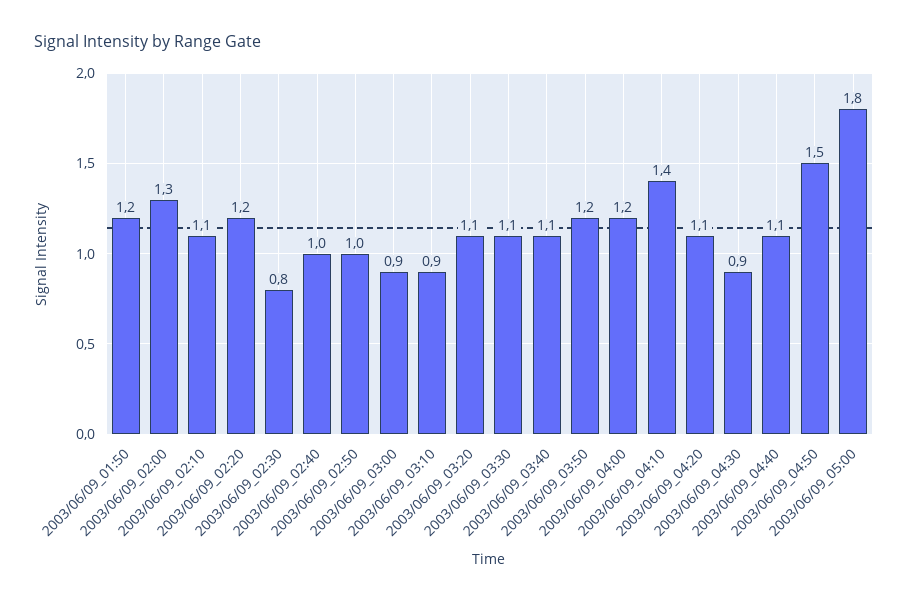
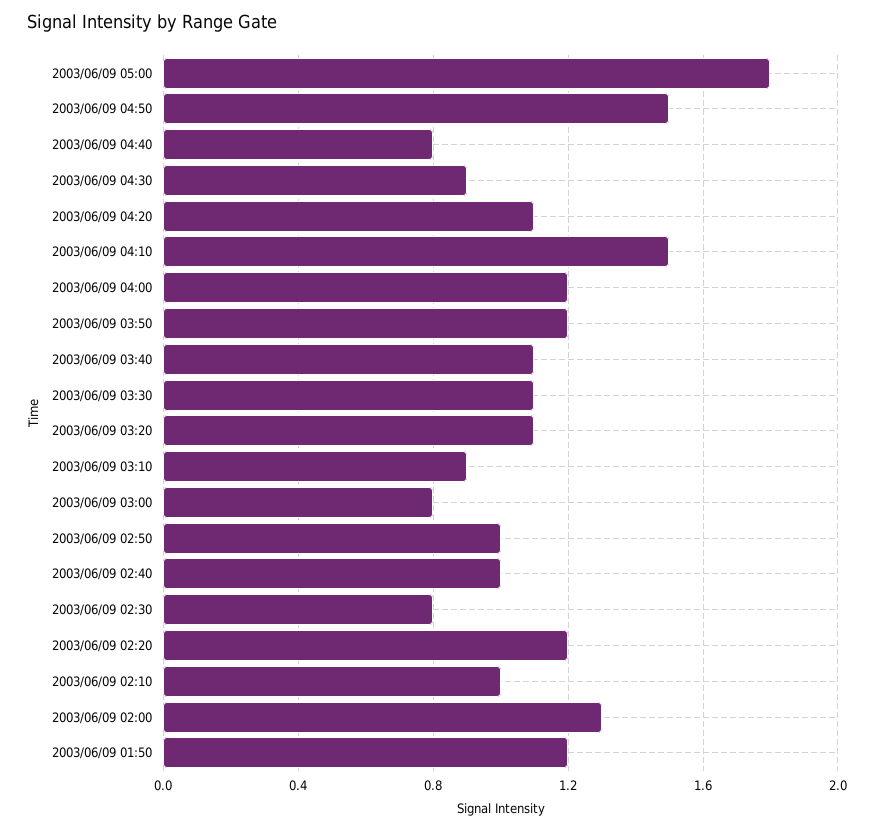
  {
    "2003/06/09_01:50": 1.2,
    "2003/06/09_02:00": 1.3,
-   "2003/06/09_02:10": 1.1,
+   "2003/06/09_02:10": 1,
    "2003/06/09_02:20": 1.2,
    "2003/06/09_02:30": 0.8,
    "2003/06/09_02:40": 1,
    "2003/06/09_02:50": 1,
-   "2003/06/09_03:00": 0.9,
+   "2003/06/09_03:00": 0.8,
    "2003/06/09_03:10": 0.9,
    "2003/06/09_03:20": 1.1,
    "2003/06/09_03:30": 1.1,
    "2003/06/09_03:40": 1.1,
    "2003/06/09_03:50": 1.2,
    "2003/06/09_04:00": 1.2,
-   "2003/06/09_04:10": 1.4,
+   "2003/06/09_04:10": 1.5,
    "2003/06/09_04:20": 1.1,
    "2003/06/09_04:30": 0.9,
-   "2003/06/09_04:40": 1.1,
+   "2003/06/09_04:40": 0.8,
    "2003/06/09_04:50": 1.5,
    "2003/06/09_05:00": 1.8
  }

